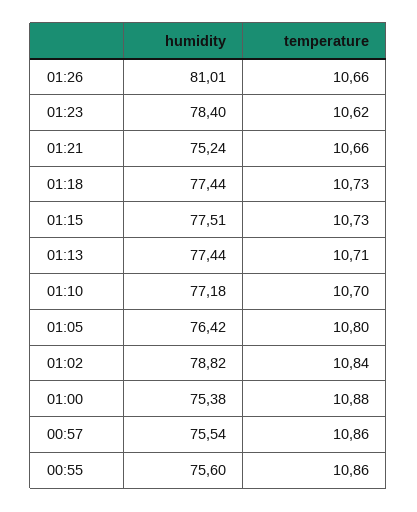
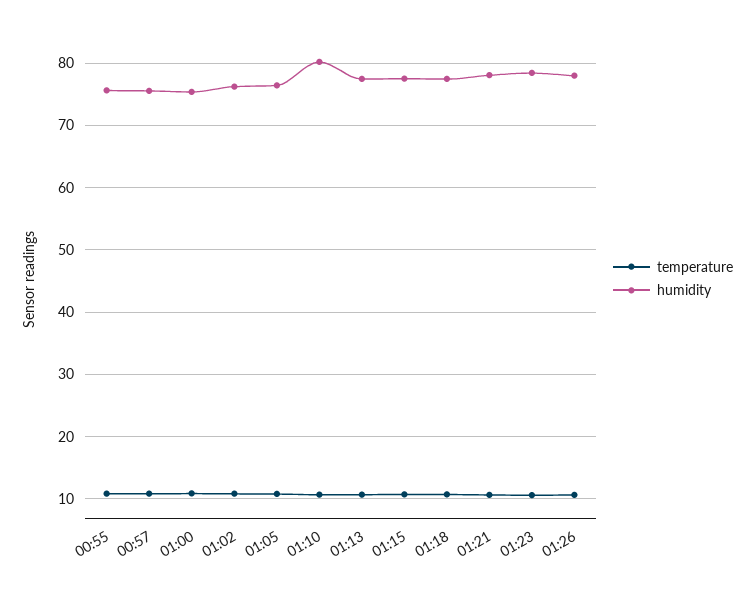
  {
    "humidity": {
-     "01:26": 81.01,
+     "01:26": 78,
      "01:23": 78.4,
-     "01:21": 75.24,
+     "01:21": 78,
      "01:18": 77.44,
      "01:15": 77.51,
      "01:13": 77.44,
-     "01:10": 77.18,
+     "01:10": 80,
      "01:05": 76.42,
-     "01:02": 78.82,
+     "01:02": 76,
      "01:00": 75.38,
      "00:57": 75.54,
      "00:55": 75.6
    },
    "temperature": {
      "01:26": 10.66,
      "01:23": 10.62,
      "01:21": 10.66,
      "01:18": 10.73,
      "01:15": 10.73,
      "01:13": 10.71,
      "01:10": 10.7,
      "01:05": 10.8,
      "01:02": 10.84,
      "01:00": 10.88,
      "00:57": 10.86,
      "00:55": 10.86
    }
  }

